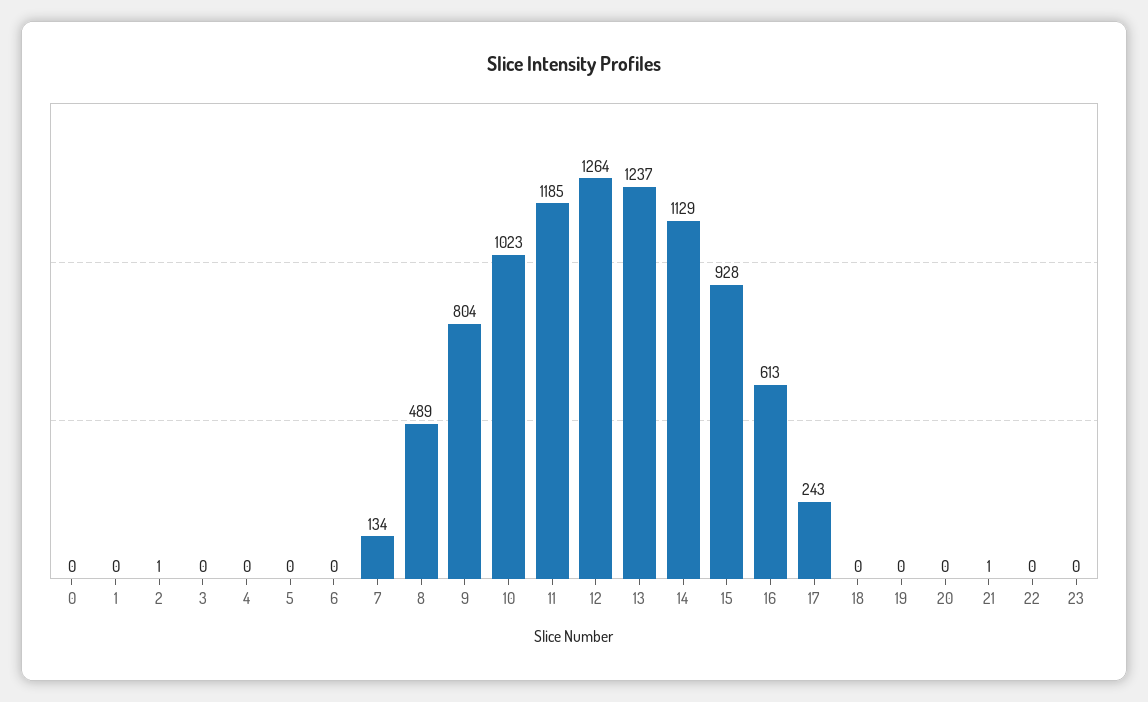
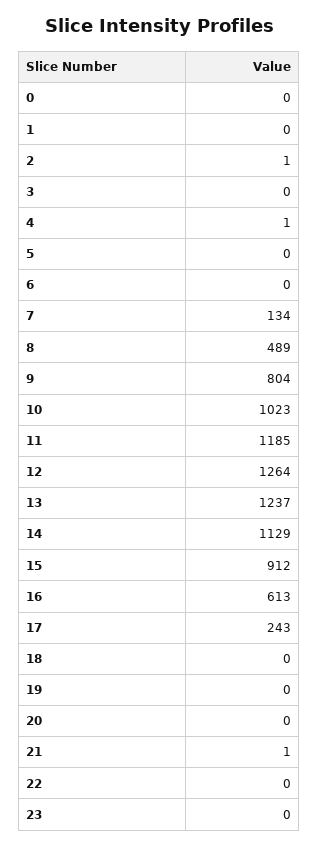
  {
    "0": 0,
    "1": 0,
    "2": 1,
    "3": 0,
-   "4": 0,
+   "4": 1,
    "5": 0,
    "6": 0,
    "7": 134,
    "8": 489,
    "9": 804,
    "10": 1023,
    "11": 1185,
    "12": 1264,
    "13": 1237,
    "14": 1129,
-   "15": 928,
+   "15": 912,
    "16": 613,
    "17": 243,
    "18": 0,
    "19": 0,
    "20": 0,
    "21": 1,
    "22": 0,
    "23": 0
  }

